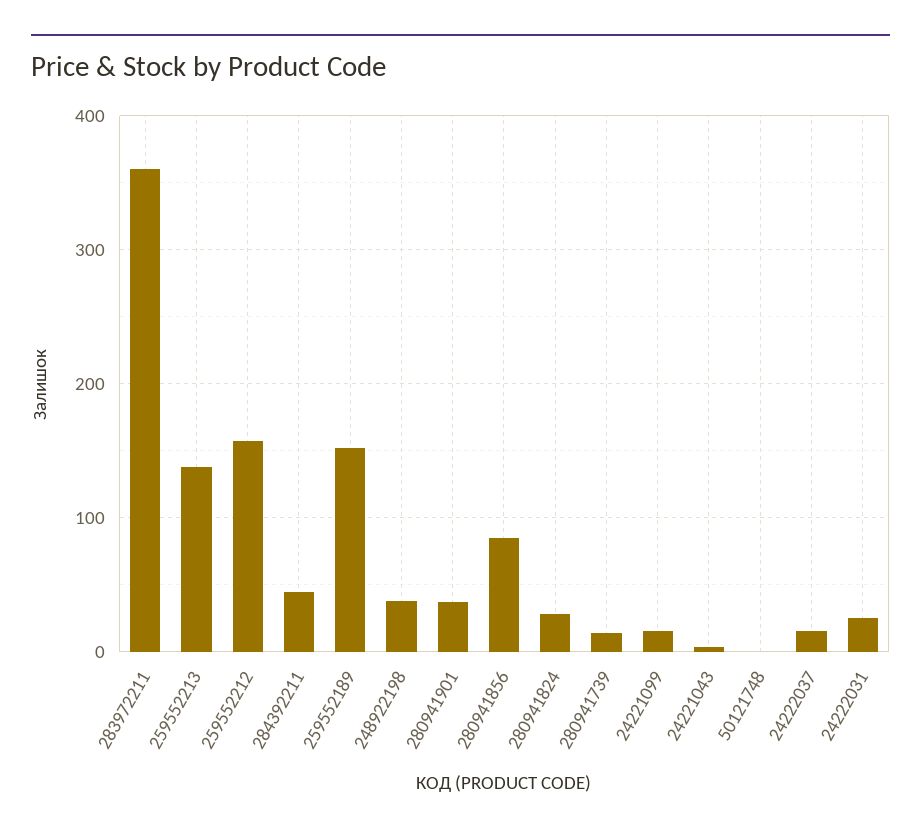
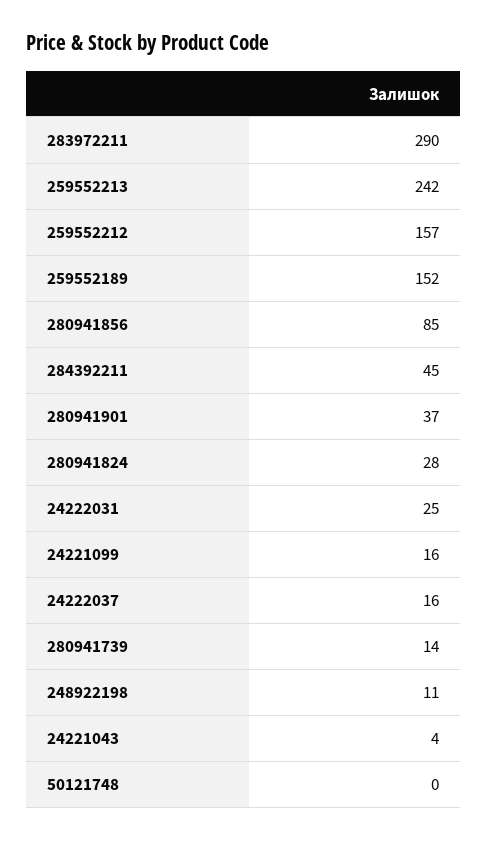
  {
-   "283972211": 360,
+   "283972211": 290,
-   "259552213": 140,
+   "259552213": 242,
    "259552212": 157,
    "284392211": 45,
    "259552189": 152,
-   "248922198": 40,
+   "248922198": 11,
    "280941901": 37,
    "280941856": 85,
    "280941824": 28,
    "280941739": 14,
    "24221099": 16,
    "24221043": 4,
    "50121748": 0,
    "24222037": 16,
    "24222031": 25
  }

